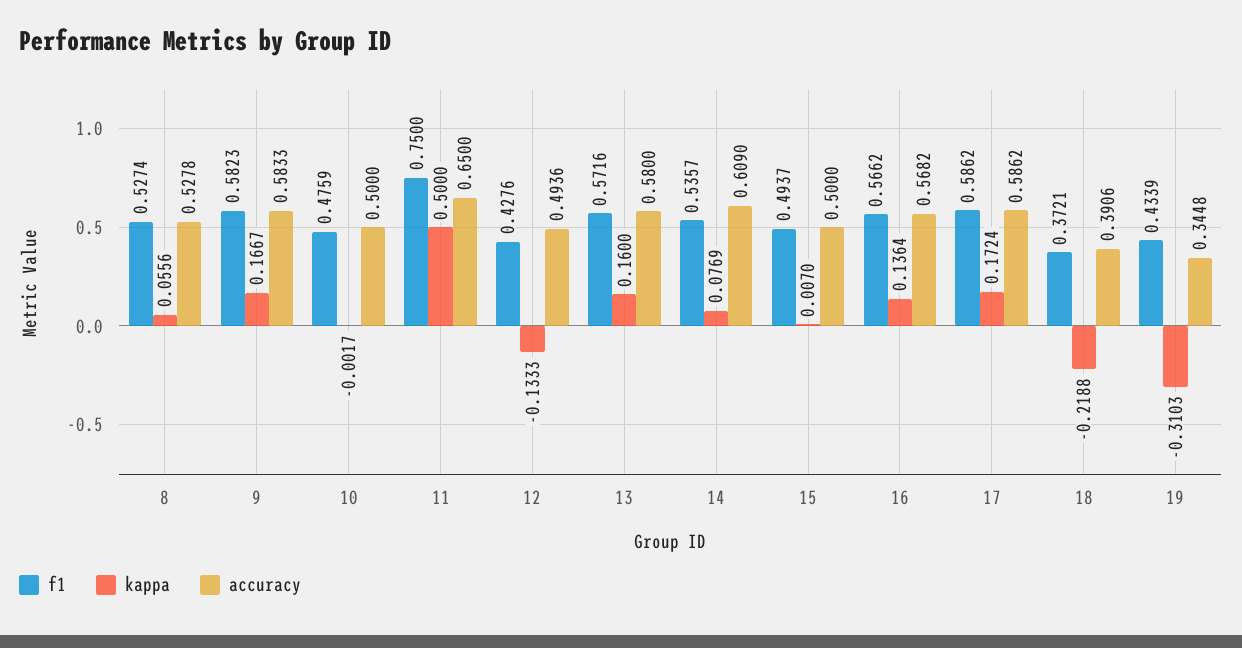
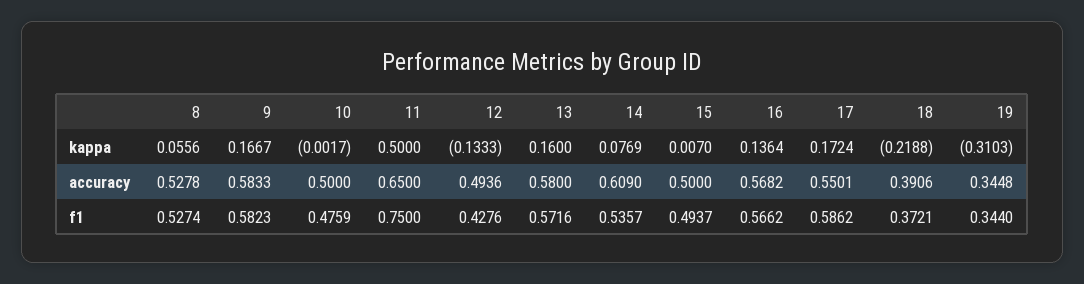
  {
    "f1": {
      "8": 0.5274,
      "9": 0.5823,
      "10": 0.4759,
      "11": 0.75,
      "12": 0.4276,
      "13": 0.5716,
      "14": 0.5357,
      "15": 0.4937,
      "16": 0.5662,
      "17": 0.5862,
      "18": 0.3721,
-     "19": 0.4339
+     "19": 0.344
    },
    "kappa": {
      "8": 0.0556,
      "9": 0.1667,
      "10": -0.0017,
      "11": 0.5,
      "12": -0.1333,
      "13": 0.16,
      "14": 0.0769,
      "15": 0.007,
      "16": 0.1364,
      "17": 0.1724,
      "18": -0.2188,
      "19": -0.3103
    },
    "accuracy": {
      "8": 0.5278,
      "9": 0.5833,
      "10": 0.5,
      "11": 0.65,
      "12": 0.4936,
      "13": 0.58,
      "14": 0.609,
      "15": 0.5,
      "16": 0.5682,
-     "17": 0.5862,
+     "17": 0.5501,
      "18": 0.3906,
      "19": 0.3448
    }
  }

